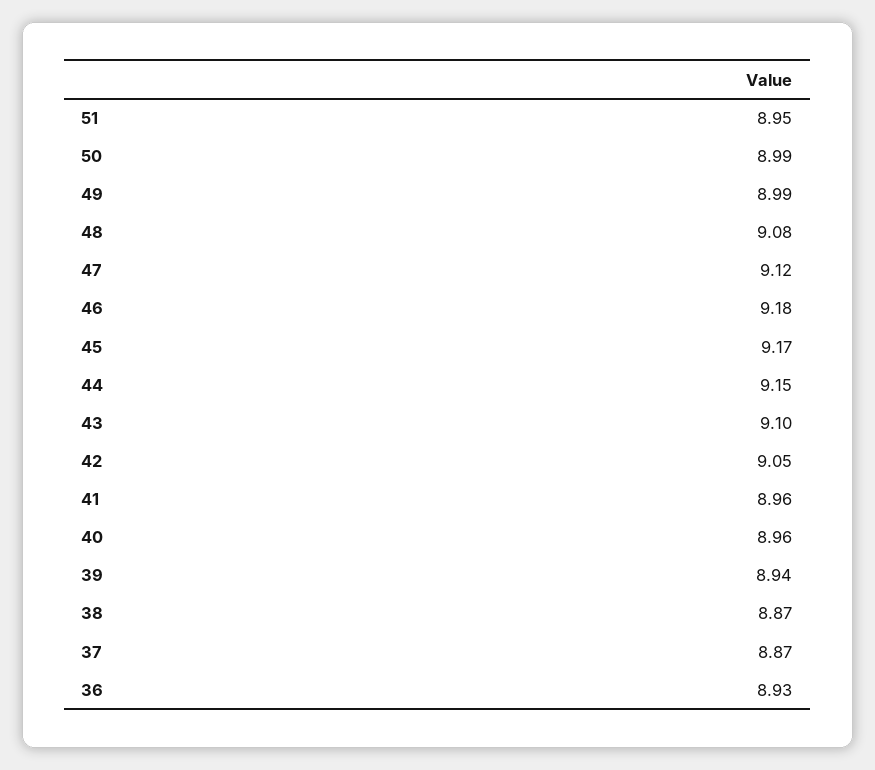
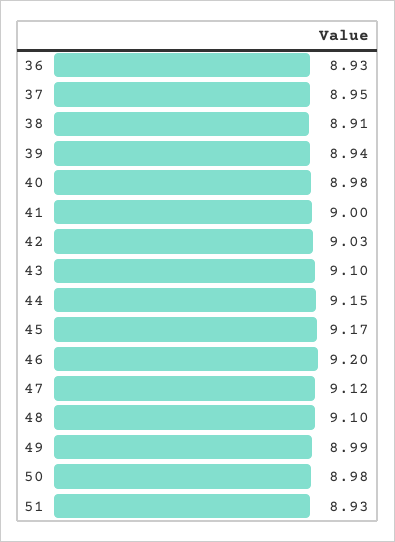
  {
-   "51": 8.95,
+   "51": 8.93,
-   "50": 8.99,
+   "50": 8.98,
    "49": 8.99,
-   "48": 9.08,
+   "48": 9.1,
    "47": 9.12,
-   "46": 9.18,
+   "46": 9.2,
    "45": 9.17,
    "44": 9.15,
    "43": 9.1,
-   "42": 9.05,
+   "42": 9.03,
-   "41": 8.96,
+   "41": 9,
-   "40": 8.96,
+   "40": 8.98,
    "39": 8.94,
-   "38": 8.87,
+   "38": 8.91,
-   "37": 8.87,
+   "37": 8.95,
    "36": 8.93
  }

